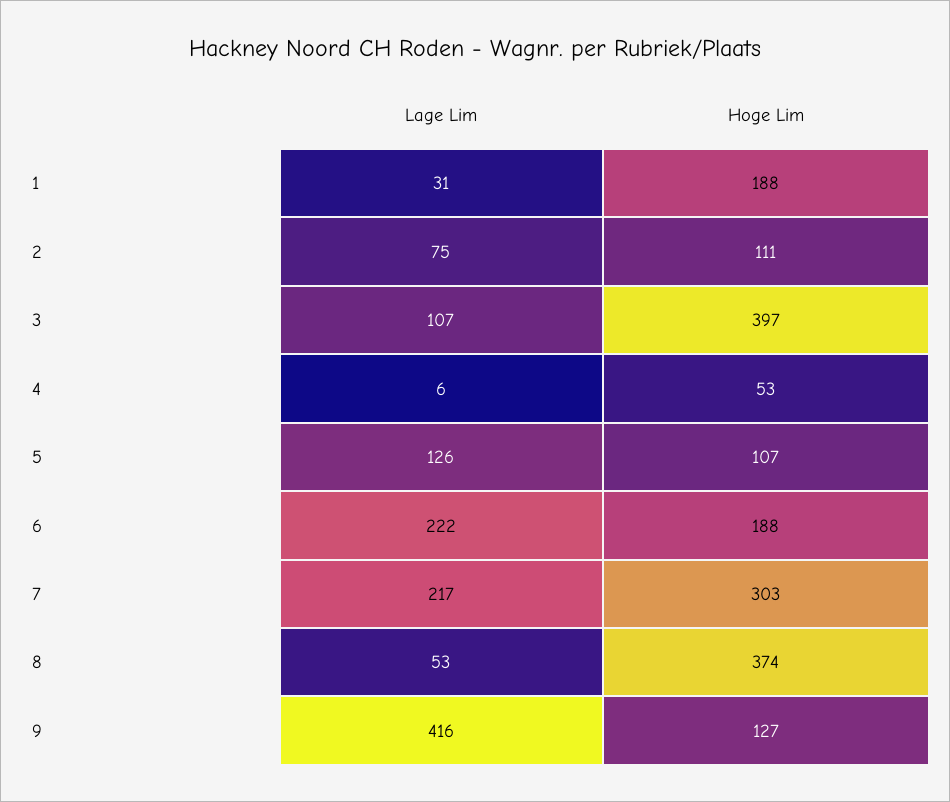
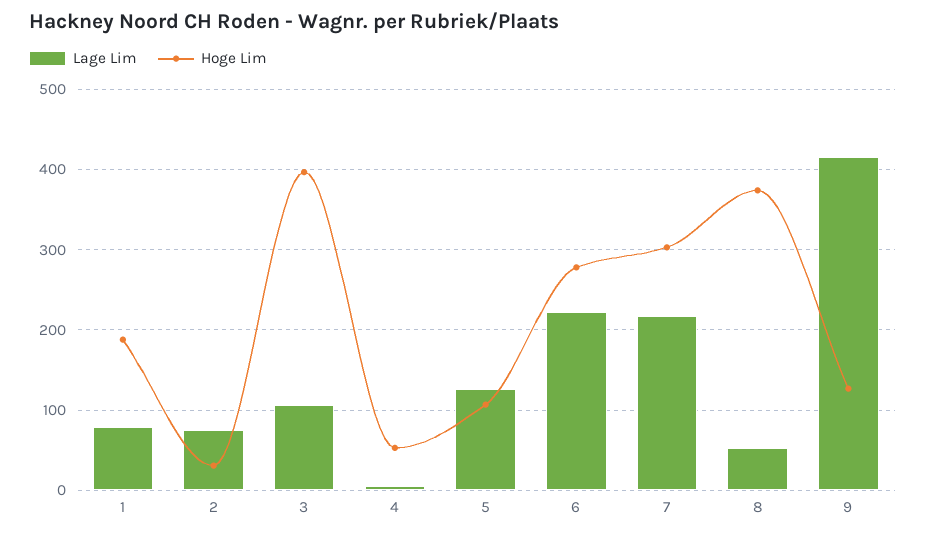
  {
    "Lage Lim": {
-     "1": 31,
+     "1": 80,
      "2": 75,
      "3": 107,
      "4": 6,
      "5": 126,
      "6": 222,
      "7": 217,
      "8": 53,
      "9": 416
    },
    "Hoge Lim": {
      "1": 188,
-     "2": 111,
+     "2": 30,
      "3": 397,
      "4": 53,
      "5": 107,
-     "6": 188,
+     "6": 280,
      "7": 303,
      "8": 374,
      "9": 127
    }
  }

